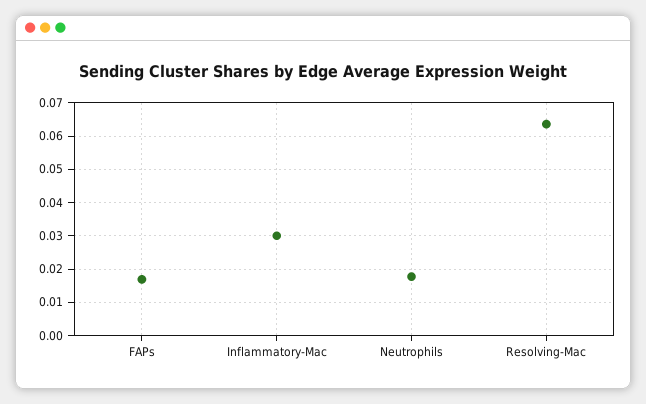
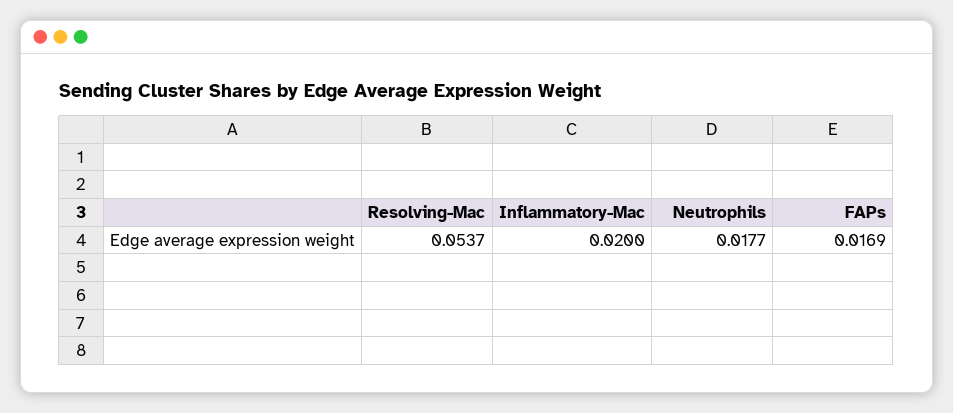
  {
    "FAPs": 0.0169,
-   "Inflammatory-Mac": 0.03,
+   "Inflammatory-Mac": 0.02,
    "Neutrophils": 0.0177,
-   "Resolving-Mac": 0.064
+   "Resolving-Mac": 0.0537
  }

